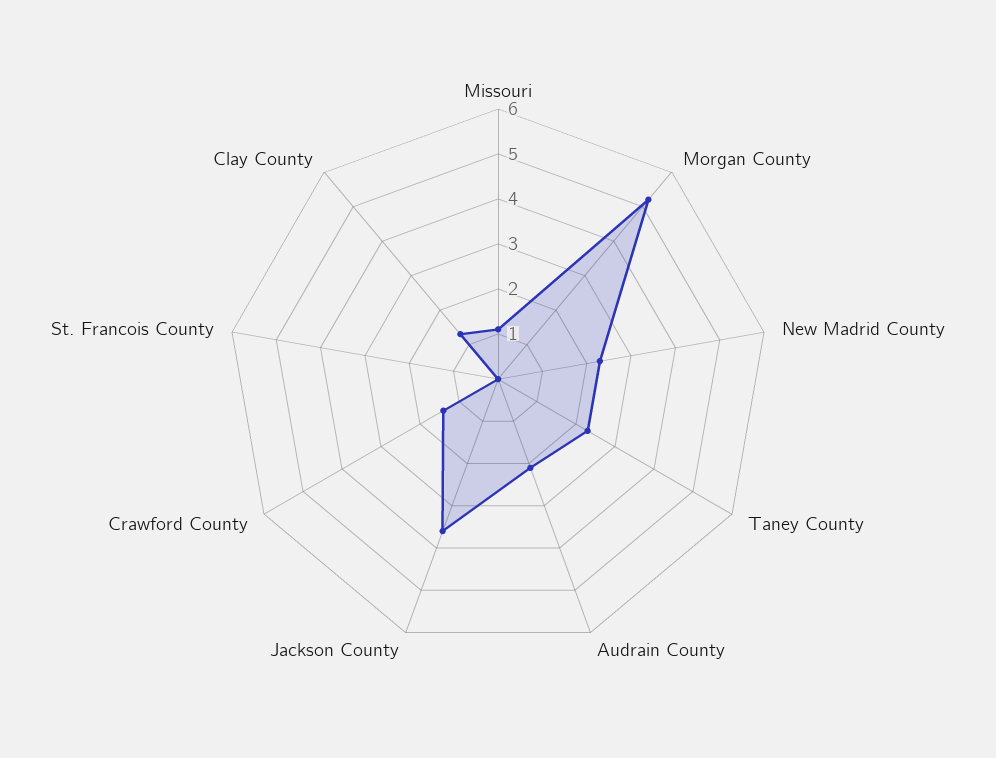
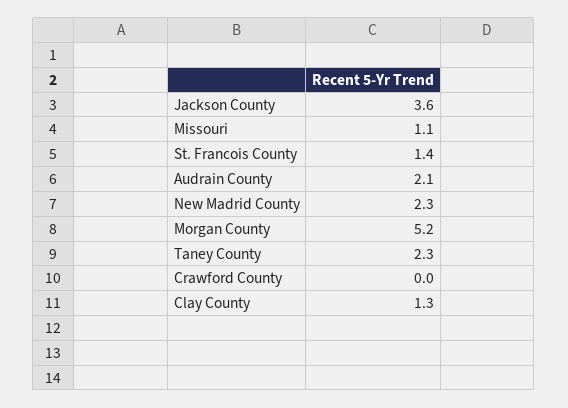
  {
    "Missouri": 1.1,
    "Morgan County": 5.2,
    "New Madrid County": 2.3,
    "Taney County": 2.3,
    "Audrain County": 2.1,
    "Jackson County": 3.6,
-   "Crawford County": 1.5,
+   "Crawford County": 0,
-   "St. Francois County": 0,
+   "St. Francois County": 1.4,
    "Clay County": 1.3
  }

